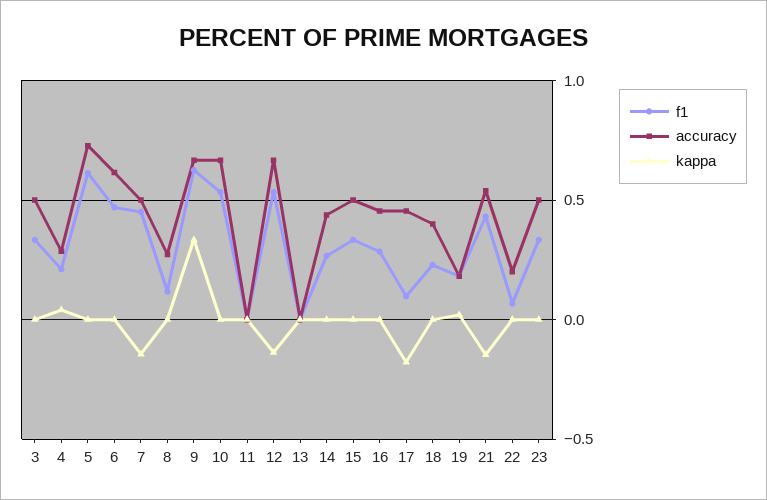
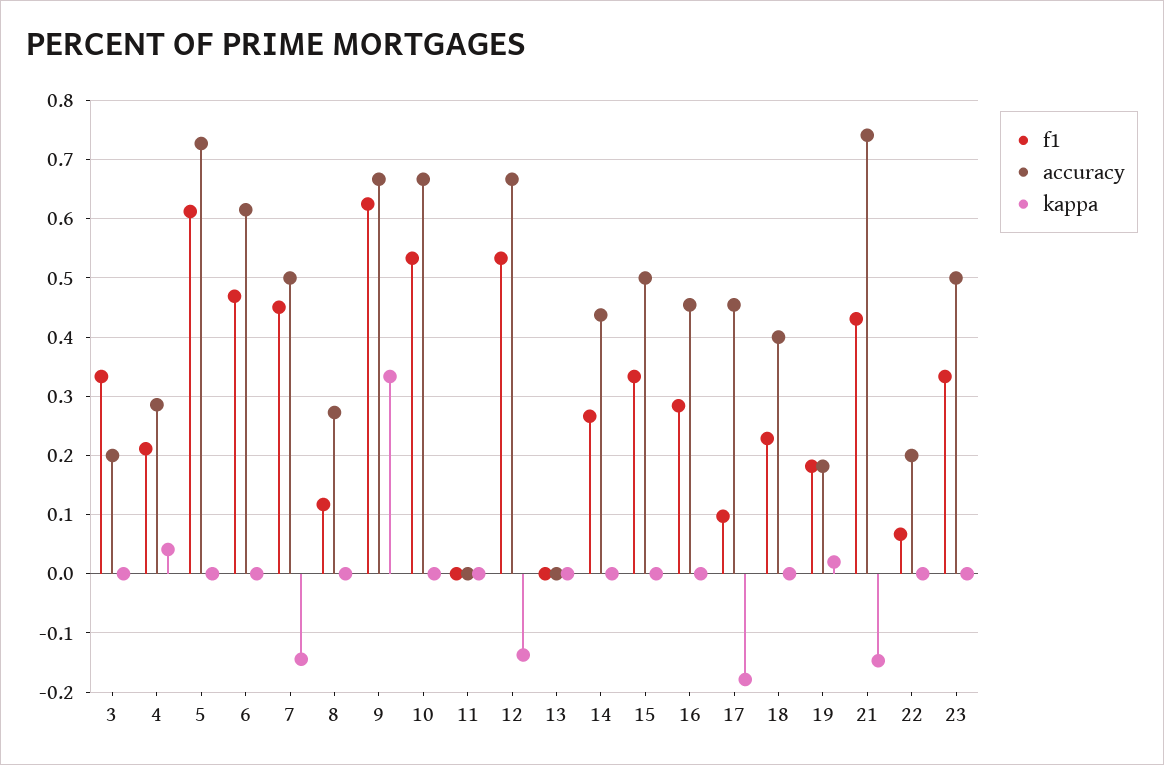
  {
    "f1": {
      "3": 0.34,
      "4": 0.22,
      "5": 0.62,
      "6": 0.46,
      "7": 0.46,
      "8": 0.12,
      "9": 0.62,
      "10": 0.54,
      "11": 0,
      "12": 0.54,
      "13": 0,
      "14": 0.26,
      "15": 0.34,
      "16": 0.28,
      "17": 0.1,
      "18": 0.22,
      "19": 0.18,
      "21": 0.44,
      "22": 0.06,
      "23": 0.34
    },
    "accuracy": {
-     "3": 0.5,
+     "3": 0.2,
      "4": 0.28,
      "5": 0.72,
      "6": 0.62,
      "7": 0.5,
      "8": 0.28,
      "9": 0.66,
      "10": 0.66,
      "11": 0,
      "12": 0.66,
      "13": 0,
      "14": 0.44,
      "15": 0.5,
      "16": 0.46,
      "17": 0.46,
      "18": 0.4,
      "19": 0.18,
-     "21": 0.55,
+     "21": 0.74,
      "22": 0.2,
      "23": 0.5
    },
    "kappa": {
      "3": 0,
      "4": 0.04,
      "5": 0,
      "6": 0,
      "7": -0.14,
      "8": 0,
      "9": 0.34,
      "10": 0,
      "11": 0,
      "12": -0.14,
      "13": 0,
      "14": 0,
      "15": 0,
      "16": 0,
      "17": -0.18,
      "18": 0,
      "19": 0.02,
      "21": -0.14,
      "22": 0,
      "23": 0
    }
  }

